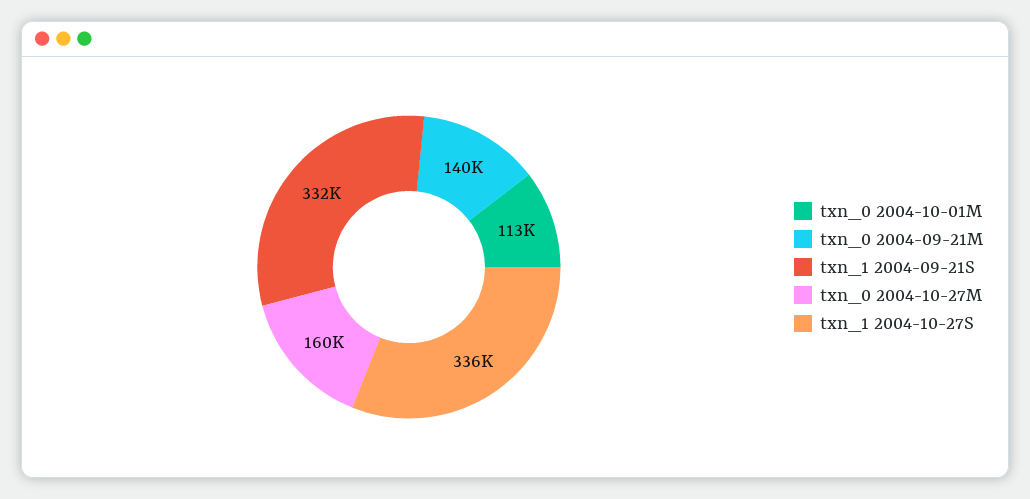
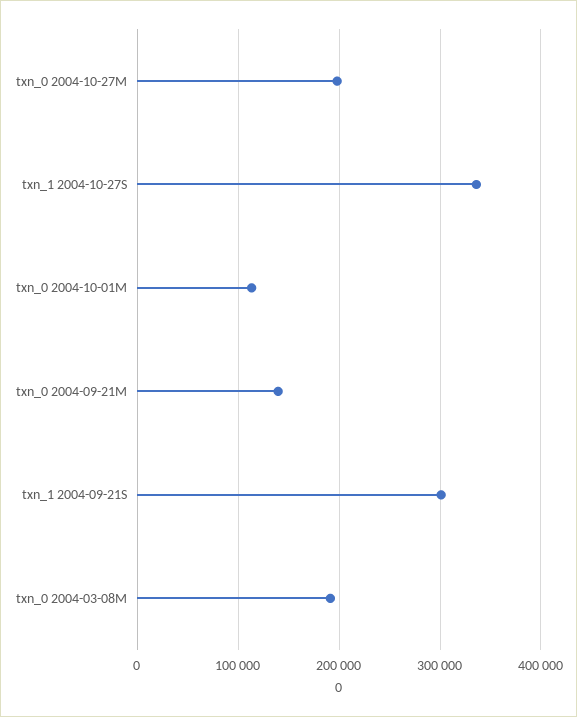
  {
    "txn_0 2004-10-01M": 113000,
    "txn_0 2004-09-21M": 140000,
-   "txn_1 2004-09-21S": 332000,
+   "txn_1 2004-09-21S": 300000,
-   "txn_0 2004-10-27M": 160000,
+   "txn_0 2004-10-27M": 200000,
-   "txn_1 2004-10-27S": 336000
+   "txn_1 2004-10-27S": 336000,
+   "txn_0 2004-03-08M": 190000
  }

